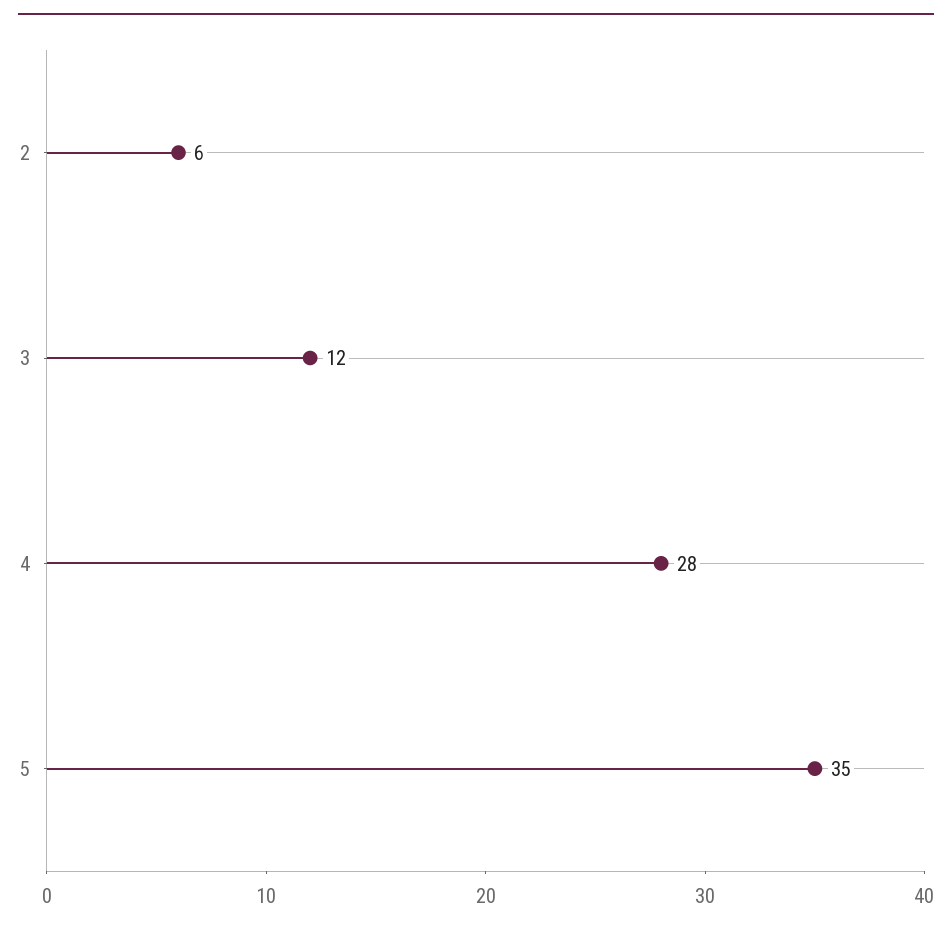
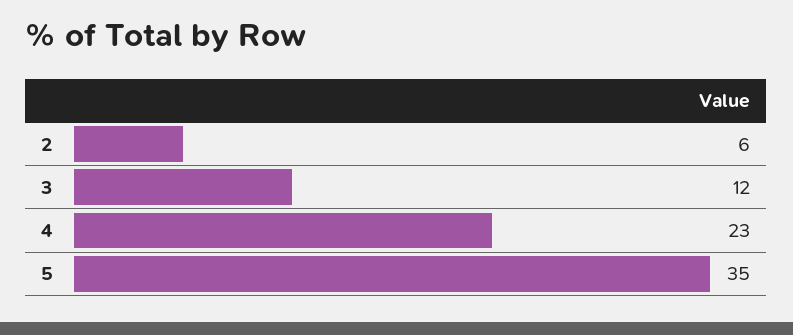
  {
    "2": 6,
    "3": 12,
-   "4": 28,
+   "4": 23,
    "5": 35
  }

